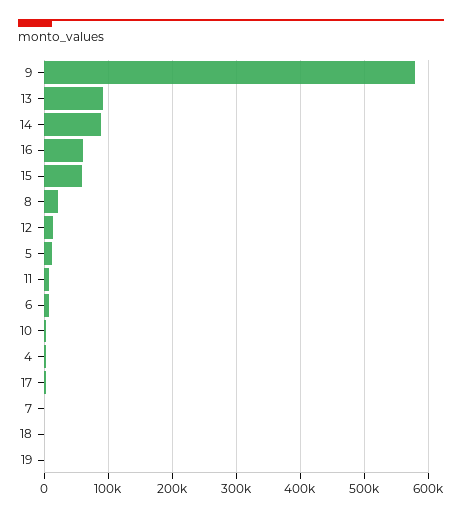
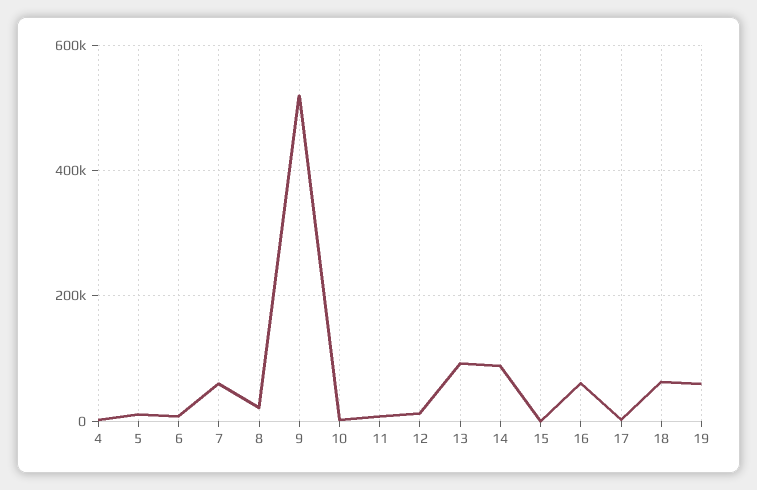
  {
-   "9": 580000,
+   "9": 520000,
    "13": 90000,
    "14": 90000,
    "16": 60000,
-   "15": 60000,
+   "15": 0,
    "8": 20000,
    "12": 10000,
    "5": 10000,
    "11": 10000,
    "6": 10000,
    "10": 0,
    "4": 0,
    "17": 0,
-   "7": 0,
+   "7": 60000,
-   "18": 0,
+   "18": 60000,
-   "19": 0
+   "19": 60000
  }

